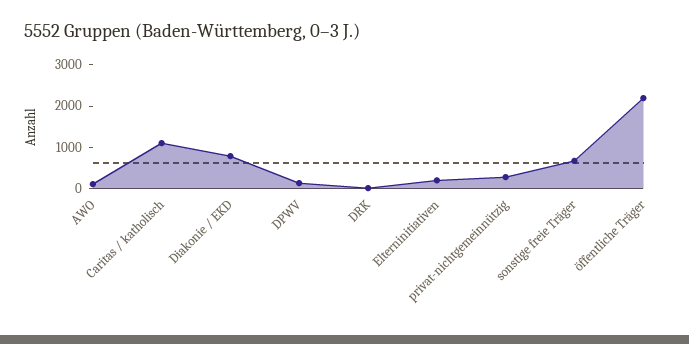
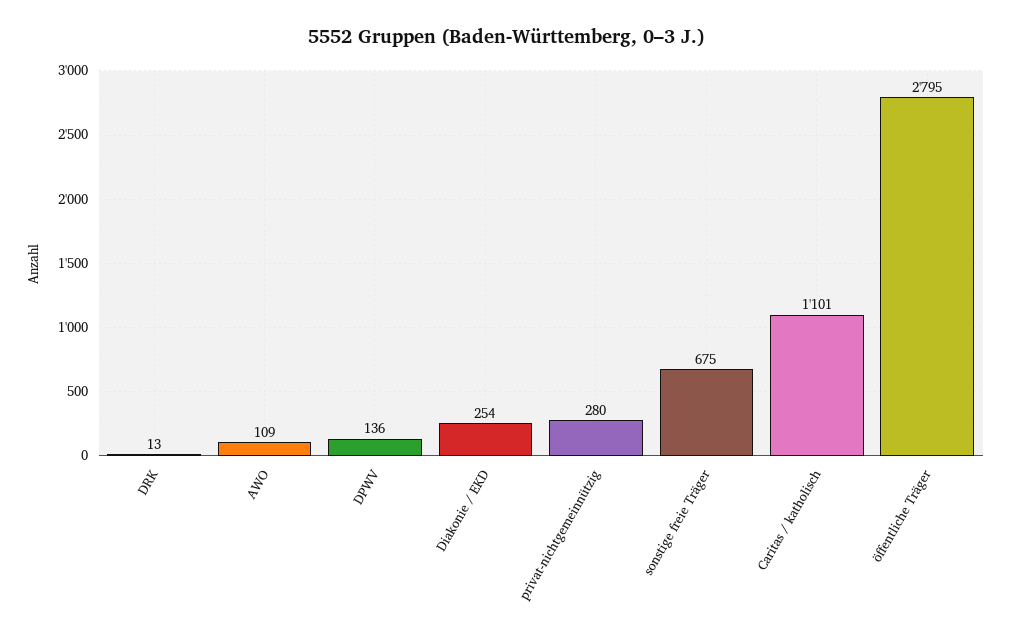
  {
    "AWO": 109,
    "Caritas / katholisch": 1101,
-   "Diakonie / EKD": 800,
+   "Diakonie / EKD": 254,
    "DPWV": 136,
    "DRK": 13,
-   "Elterninitiativen": 200,
    "privat-nichtgemeinnützig": 280,
    "sonstige freie Träger": 675,
-   "öffentliche Träger": 2200
+   "öffentliche Träger": 2795
  }

